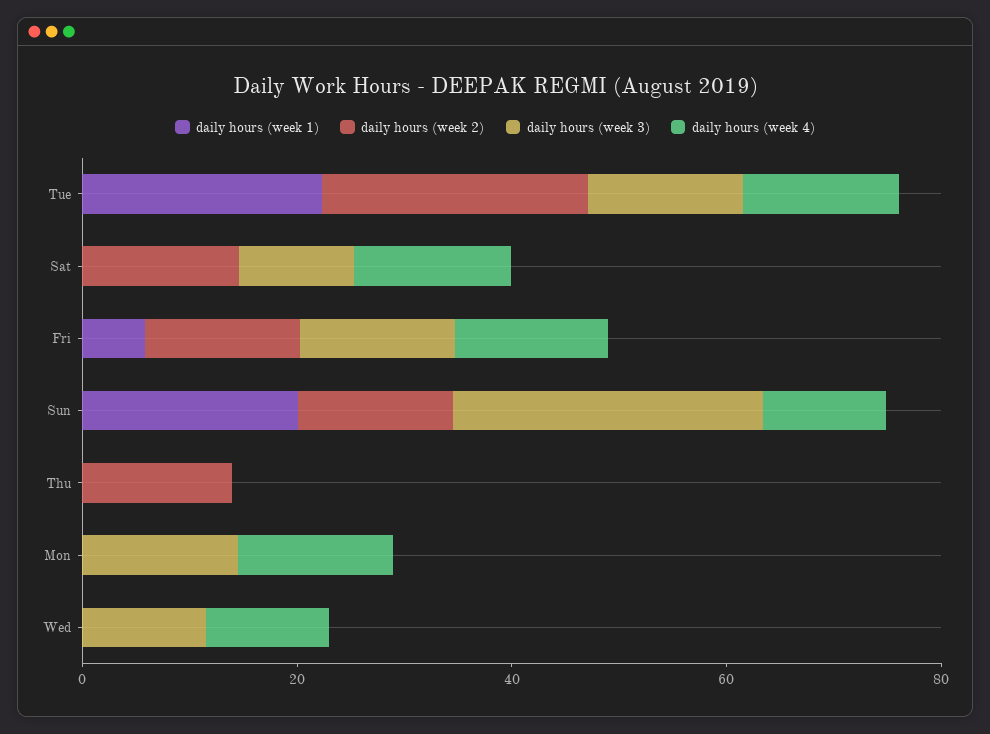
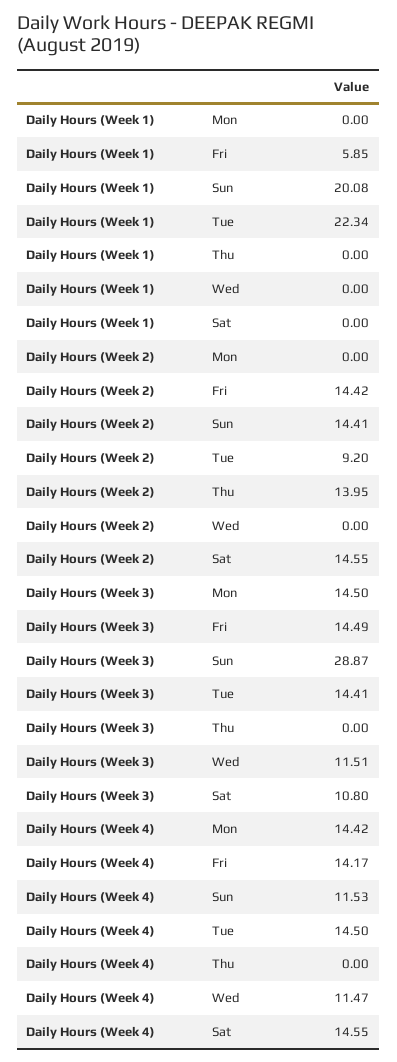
  {
    "daily hours (week 1)": {
      "Tue": 22.34,
      "Sat": 0,
      "Fri": 5.85,
      "Sun": 20.08,
      "Thu": 0,
      "Mon": 0,
      "Wed": 0
    },
    "daily hours (week 2)": {
-     "Tue": 25,
+     "Tue": 9.2,
      "Sat": 14.55,
      "Fri": 14.42,
      "Sun": 14.41,
      "Thu": 13.95,
      "Mon": 0,
      "Wed": 0
    },
    "daily hours (week 3)": {
      "Tue": 14.41,
      "Sat": 10.8,
      "Fri": 14.49,
      "Sun": 28.87,
      "Thu": 0,
      "Mon": 14.5,
      "Wed": 11.51
    },
    "daily hours (week 4)": {
      "Tue": 14.5,
      "Sat": 14.55,
      "Fri": 14.17,
      "Sun": 11.53,
      "Thu": 0,
      "Mon": 14.42,
      "Wed": 11.47
    }
  }

